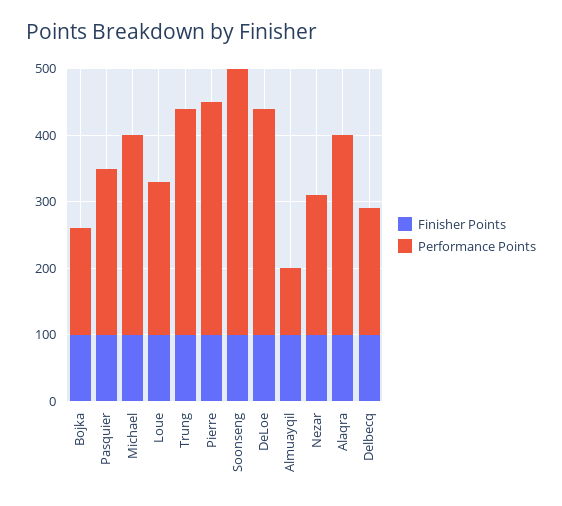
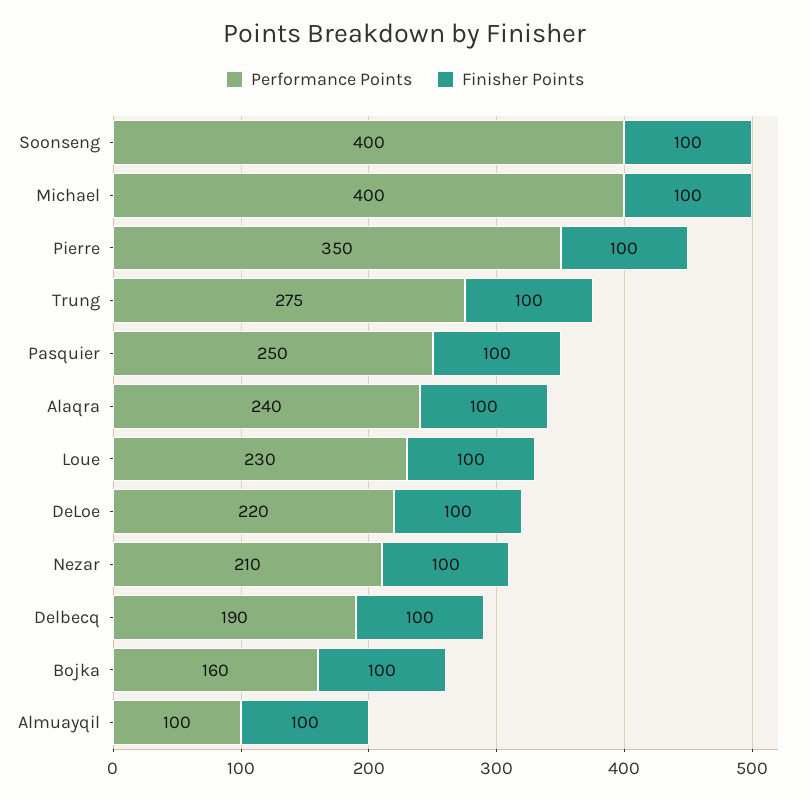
  {
    "Finisher Points": {
      "Bojka": 100,
      "Pasquier": 100,
      "Michael": 100,
      "Loue": 100,
      "Trung": 100,
      "Pierre": 100,
      "Soonseng": 100,
      "DeLoe": 100,
      "Almuayqil": 100,
      "Nezar": 100,
      "Alaqra": 100,
      "Delbecq": 100
    },
    "Performance Points": {
      "Bojka": 160,
      "Pasquier": 250,
-     "Michael": 300,
+     "Michael": 400,
      "Loue": 230,
-     "Trung": 340,
+     "Trung": 275,
      "Pierre": 350,
      "Soonseng": 400,
-     "DeLoe": 340,
+     "DeLoe": 220,
      "Almuayqil": 100,
      "Nezar": 210,
-     "Alaqra": 300,
+     "Alaqra": 240,
      "Delbecq": 190
    }
  }

